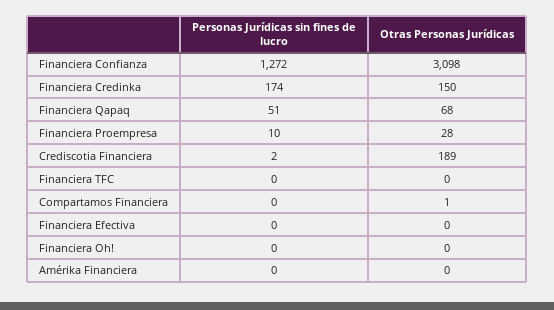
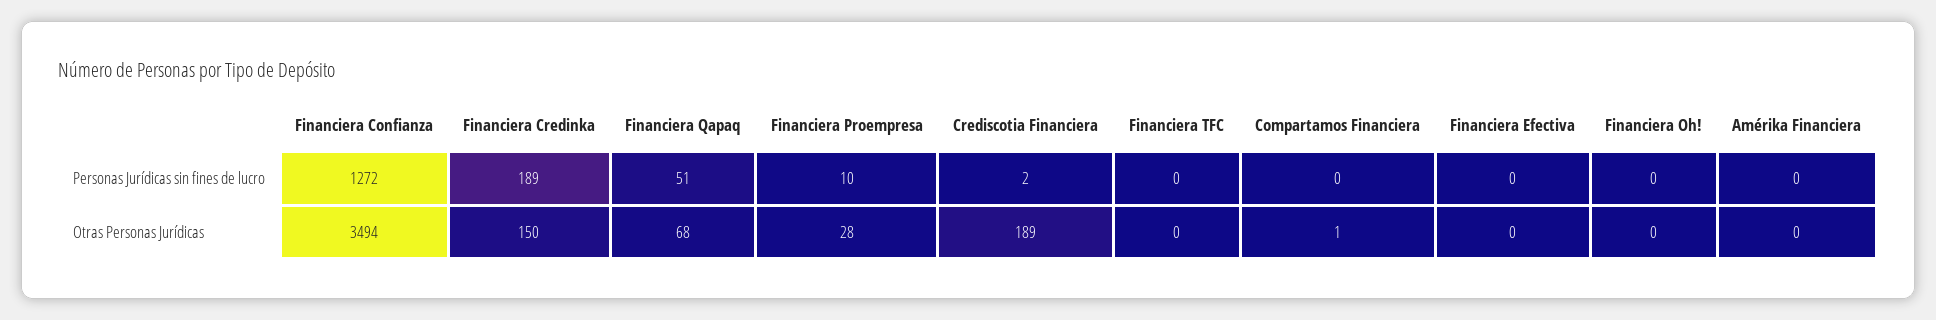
  {
    "Personas Jurídicas sin fines de lucro": {
      "Financiera Confianza": 1272,
-     "Financiera Credinka": 174,
+     "Financiera Credinka": 189,
      "Financiera Qapaq": 51,
      "Financiera Proempresa": 10,
      "Crediscotia Financiera": 2,
      "Financiera TFC": 0,
      "Compartamos Financiera": 0,
      "Financiera Efectiva": 0,
      "Financiera Oh!": 0,
      "Amérika Financiera": 0
    },
    "Otras Personas Jurídicas": {
-     "Financiera Confianza": 3098,
+     "Financiera Confianza": 3494,
      "Financiera Credinka": 150,
      "Financiera Qapaq": 68,
      "Financiera Proempresa": 28,
      "Crediscotia Financiera": 189,
      "Financiera TFC": 0,
      "Compartamos Financiera": 1,
      "Financiera Efectiva": 0,
      "Financiera Oh!": 0,
      "Amérika Financiera": 0
    }
  }

